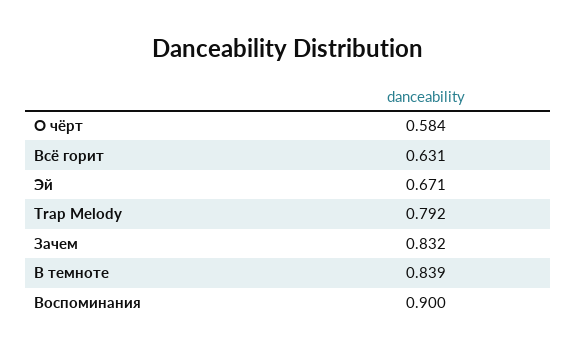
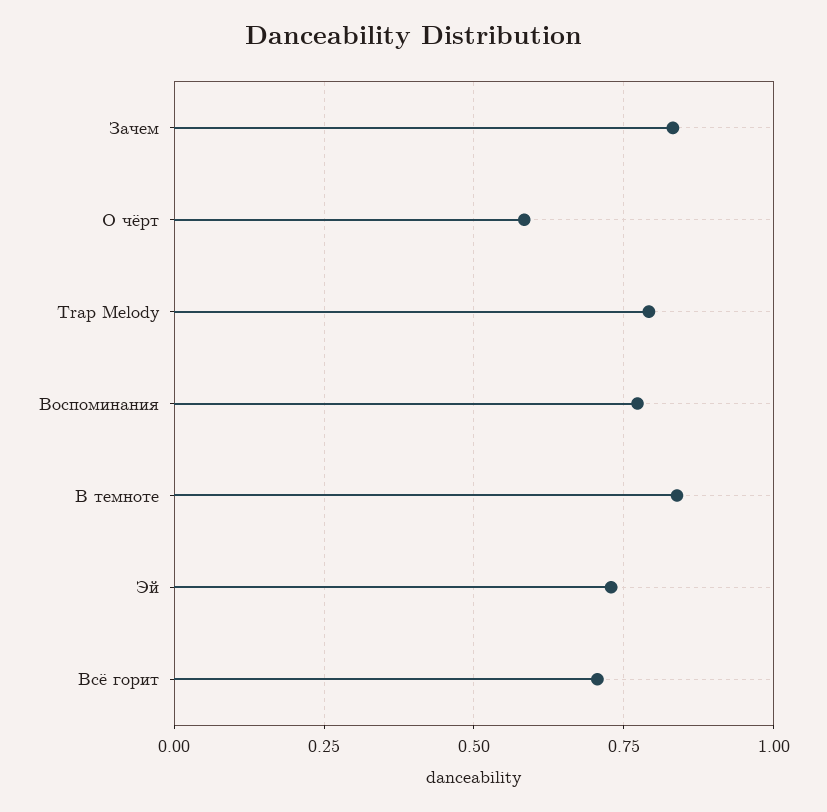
  {
    "О чёрт": 0.584,
-   "Всё горит": 0.631,
+   "Всё горит": 0.7,
-   "Эй": 0.671,
+   "Эй": 0.725,
    "Trap Melody": 0.792,
    "Зачем": 0.832,
    "В темноте": 0.839,
-   "Воспоминания": 0.9
+   "Воспоминания": 0.775
  }

